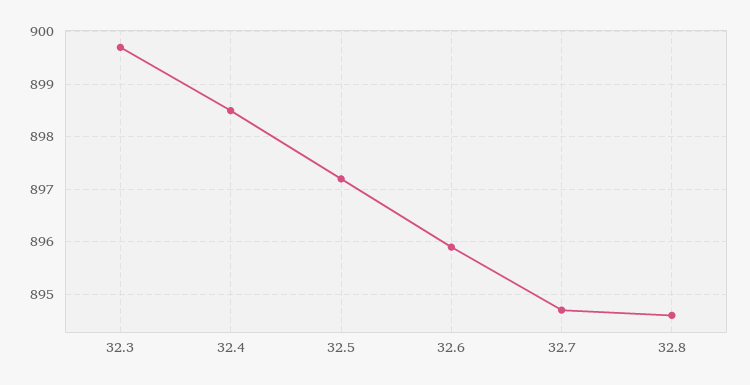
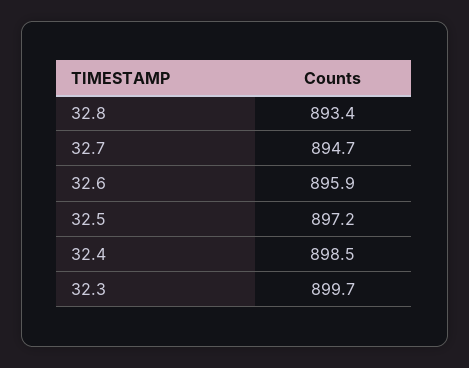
  {
    "32.3": 899.7,
    "32.4": 898.5,
    "32.5": 897.2,
    "32.6": 895.9,
    "32.7": 894.7,
-   "32.8": 894.5
+   "32.8": 893.4
  }

